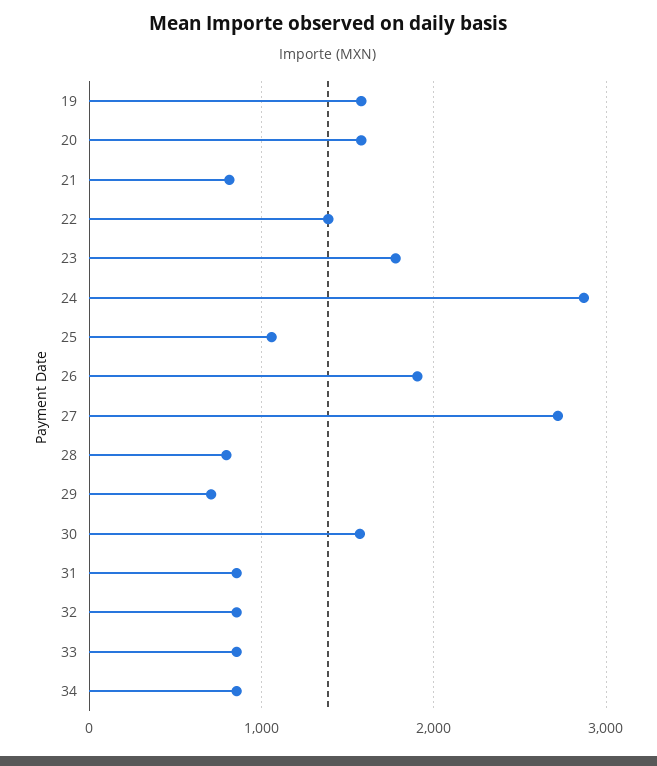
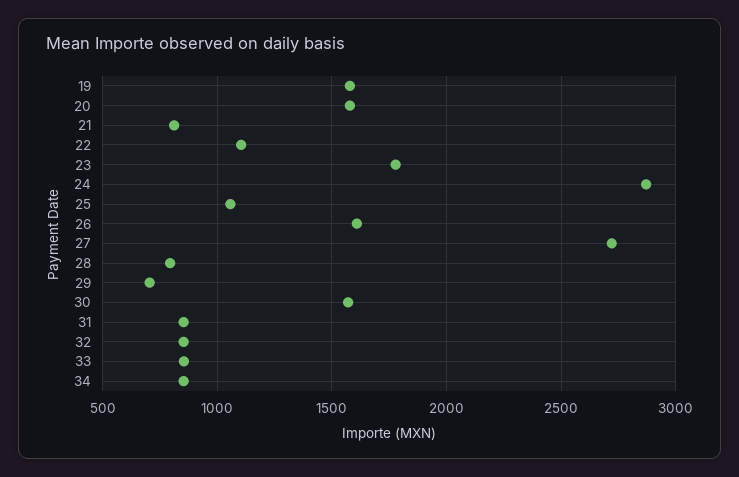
  {
    "19": 1600,
    "20": 1600,
    "21": 800,
-   "22": 1400,
+   "22": 1100,
    "23": 1800,
    "24": 2850,
    "25": 1050,
-   "26": 1900,
+   "26": 1600,
    "27": 2700,
    "28": 800,
    "29": 700,
    "30": 1550,
    "31": 850,
    "32": 850,
    "33": 850,
    "34": 850
  }

